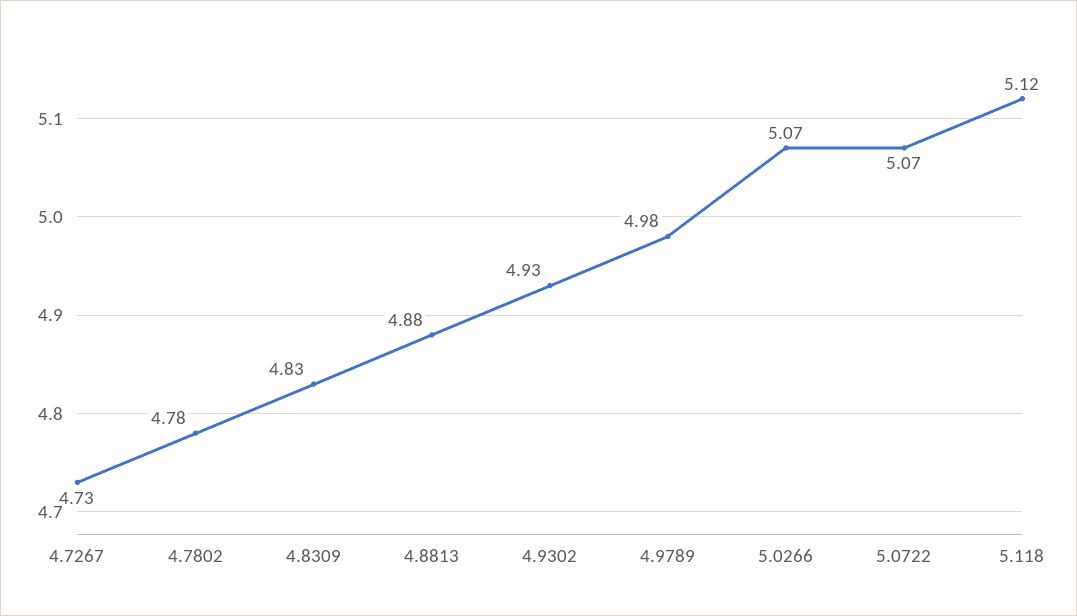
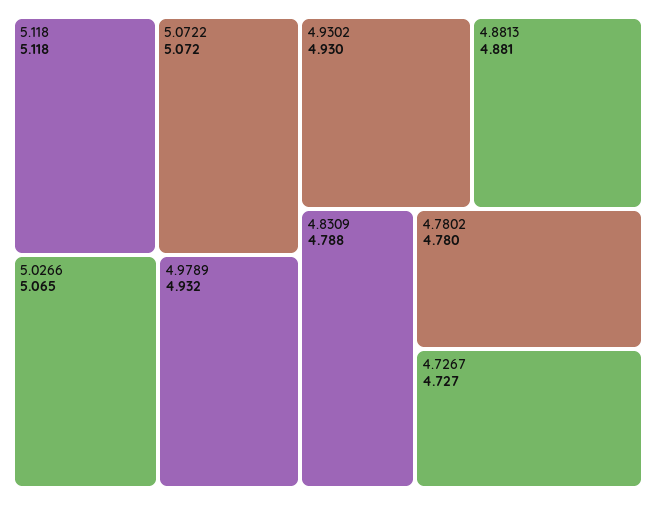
  {
    "4.7267": 4.727,
    "4.7802": 4.78,
-   "4.8309": 4.83,
+   "4.8309": 4.788,
    "4.8813": 4.881,
    "4.9302": 4.93,
-   "4.9789": 4.98,
+   "4.9789": 4.932,
    "5.0266": 5.065,
    "5.0722": 5.072,
    "5.118": 5.118
  }

